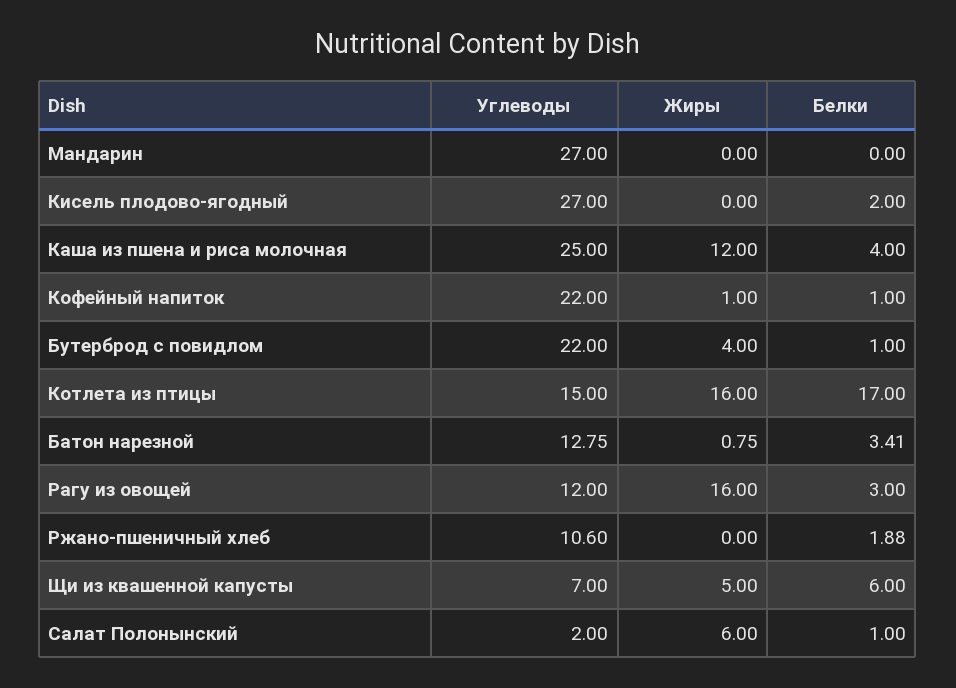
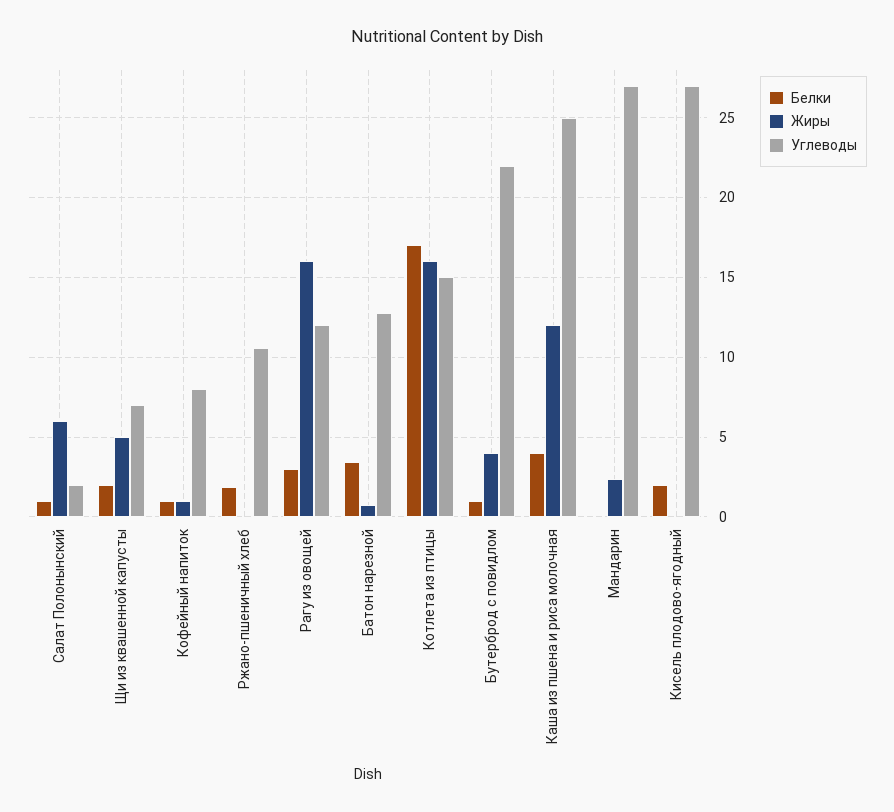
  {
    "Углеводы": {
      "Мандарин": 27,
      "Кисель плодово-ягодный": 27,
      "Каша из пшена и риса молочная": 25,
-     "Кофейный напиток": 22,
+     "Кофейный напиток": 8,
      "Бутерброд с повидлом": 22,
      "Котлета из птицы": 15,
      "Батон нарезной": 12.75,
      "Рагу из овощей": 12,
      "Ржано-пшеничный хлеб": 10.6,
      "Щи из квашенной капусты": 7,
      "Салат Полонынский": 2
    },
    "Жиры": {
-     "Мандарин": 0,
+     "Мандарин": 2.5,
      "Кисель плодово-ягодный": 0,
      "Каша из пшена и риса молочная": 12,
      "Кофейный напиток": 1,
      "Бутерброд с повидлом": 4,
      "Котлета из птицы": 16,
      "Батон нарезной": 0.75,
      "Рагу из овощей": 16,
      "Ржано-пшеничный хлеб": 0,
      "Щи из квашенной капусты": 5,
      "Салат Полонынский": 6
    },
    "Белки": {
      "Мандарин": 0,
      "Кисель плодово-ягодный": 2,
      "Каша из пшена и риса молочная": 4,
      "Кофейный напиток": 1,
      "Бутерброд с повидлом": 1,
      "Котлета из птицы": 17,
      "Батон нарезной": 3.41,
      "Рагу из овощей": 3,
      "Ржано-пшеничный хлеб": 1.88,
-     "Щи из квашенной капусты": 6,
+     "Щи из квашенной капусты": 2,
      "Салат Полонынский": 1
    }
  }

